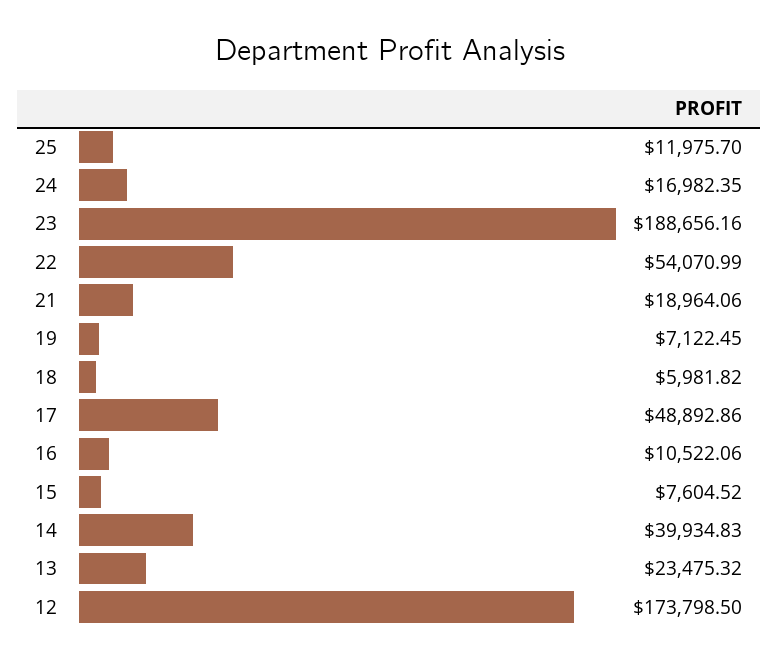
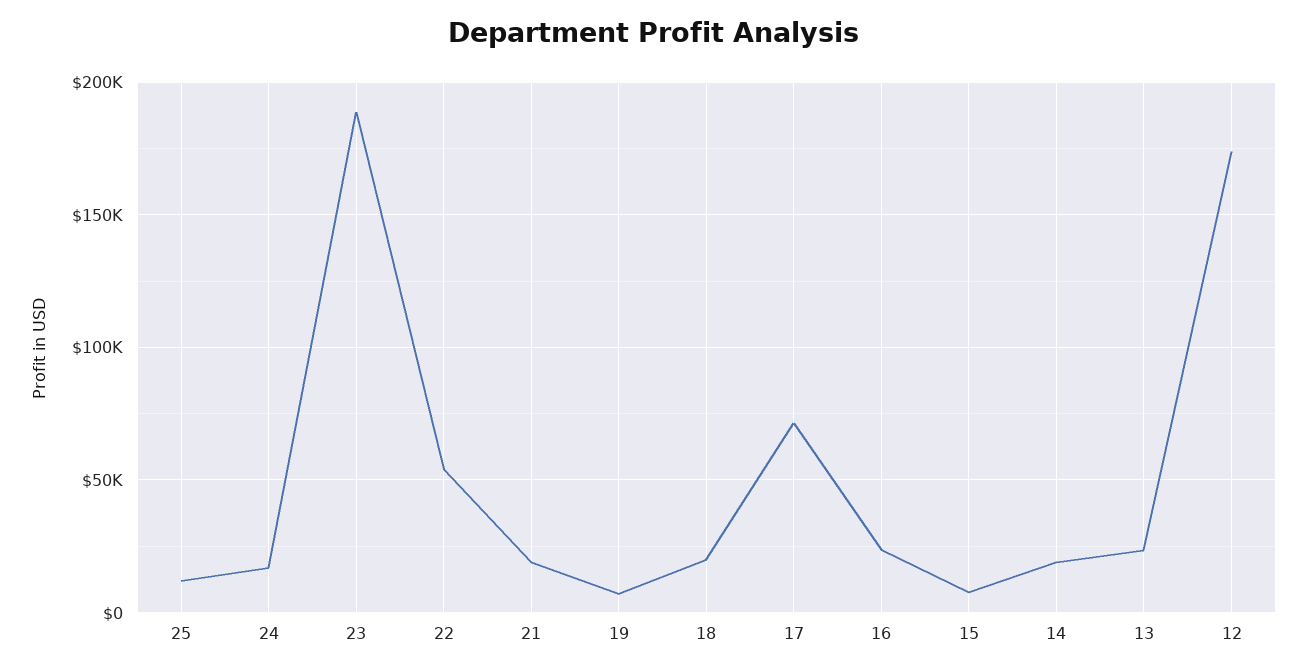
  {
    "25": 11975.7,
    "24": 16982.35,
    "23": 188656.16,
    "22": 54070.99,
    "21": 18964.06,
    "19": 7122.45,
-   "18": 5981.82,
+   "18": 20000,
-   "17": 48892.86,
+   "17": 70000,
-   "16": 10522.06,
+   "16": 25000,
    "15": 7604.52,
-   "14": 39934.83,
+   "14": 20000,
    "13": 23475.32,
    "12": 173798.5
  }

